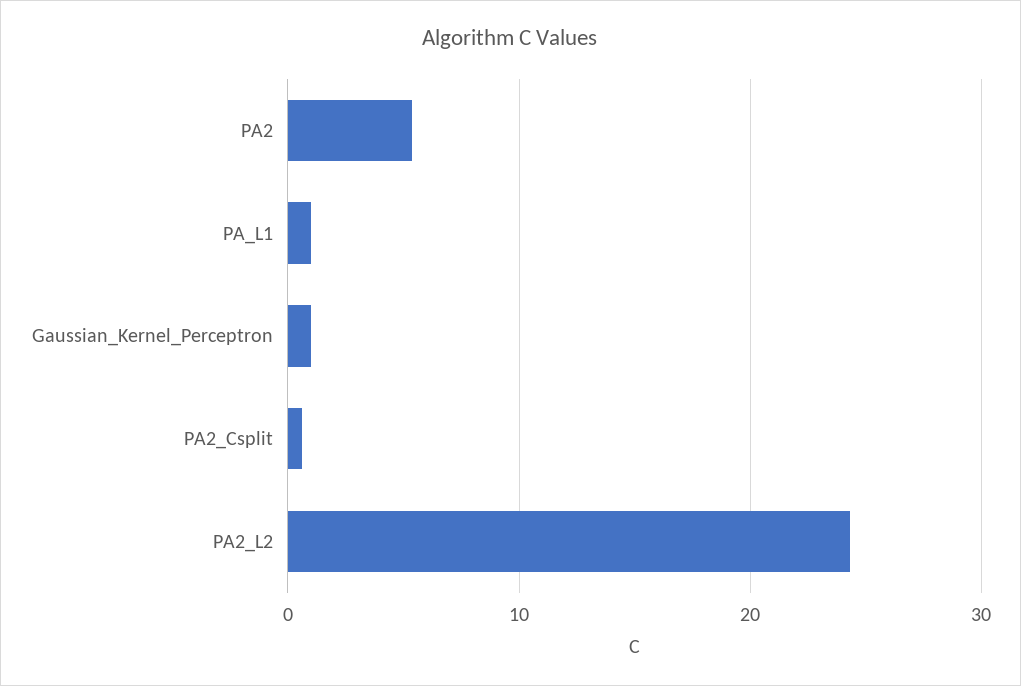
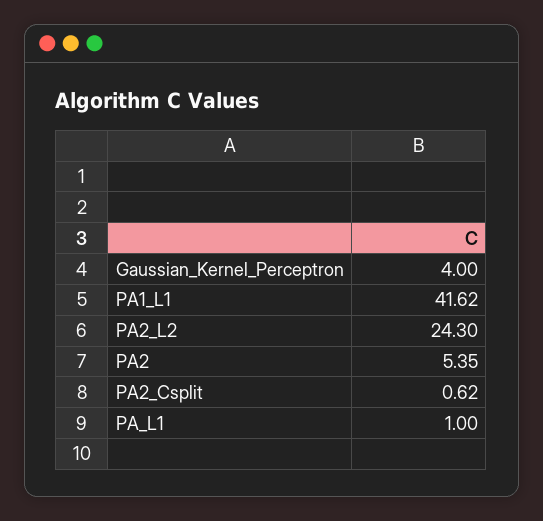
  {
    "PA2": 5.35,
    "PA_L1": 1,
-   "Gaussian_Kernel_Perceptron": 1,
+   "Gaussian_Kernel_Perceptron": 4,
    "PA2_Csplit": 0.62,
-   "PA2_L2": 24.3
+   "PA2_L2": 24.3,
+   "PA1_L1": 41.62
  }

